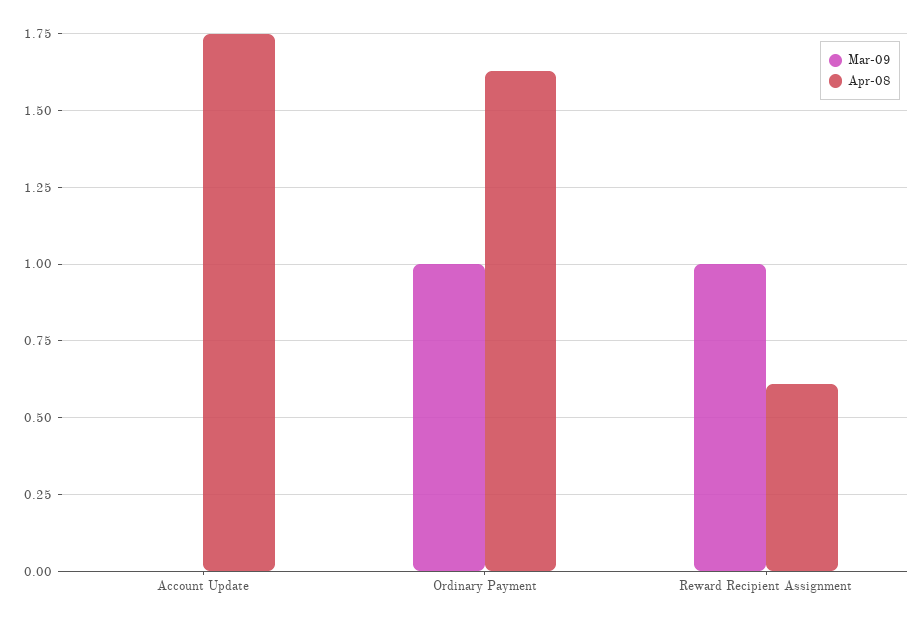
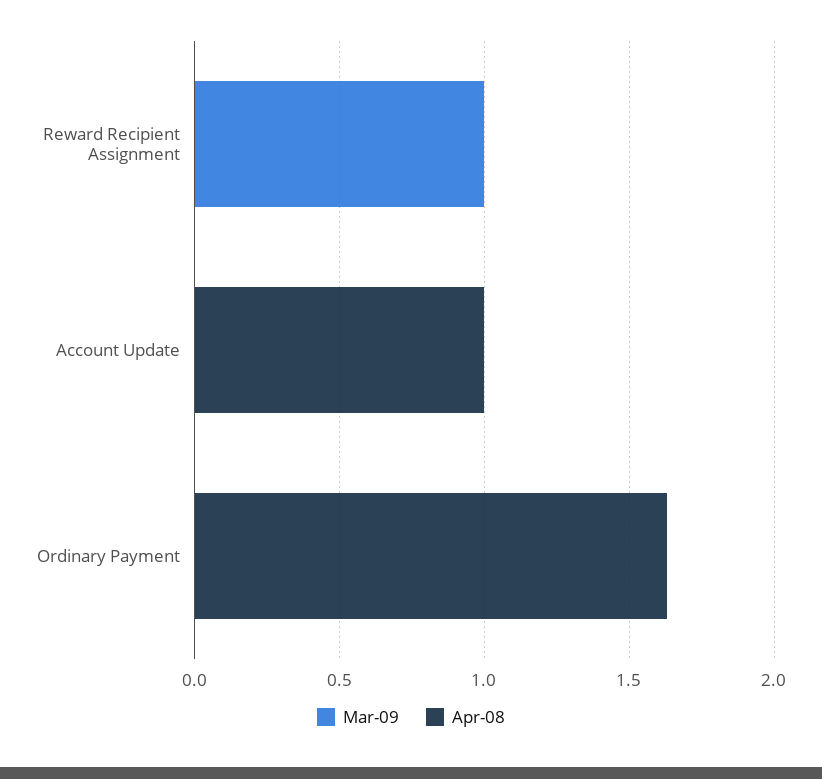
  {
    "Mar-09": {
      "Account Update": 0,
-     "Ordinary Payment": 1,
+     "Ordinary Payment": 0,
      "Reward Recipient Assignment": 1
    },
    "Apr-08": {
-     "Account Update": 1.75,
+     "Account Update": 1,
      "Ordinary Payment": 1.65,
-     "Reward Recipient Assignment": 0.6
+     "Reward Recipient Assignment": 0
    }
  }

